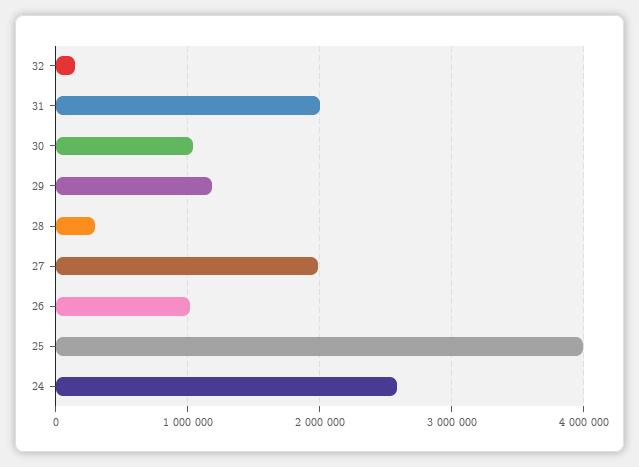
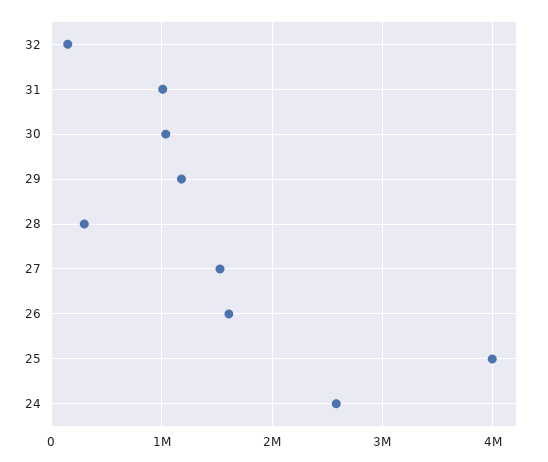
  {
    "32": 100000,
-   "31": 2000000,
+   "31": 1000000,
    "30": 1000000,
    "29": 1200000,
    "28": 300000,
-   "27": 2000000,
+   "27": 1500000,
-   "26": 1000000,
+   "26": 1600000,
    "25": 4000000,
    "24": 2600000
  }

